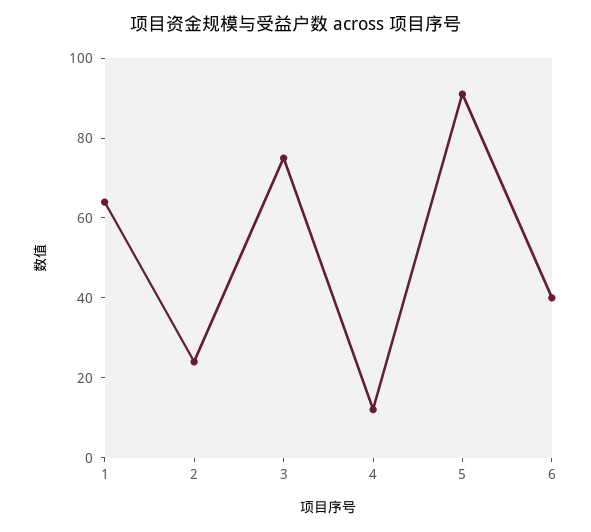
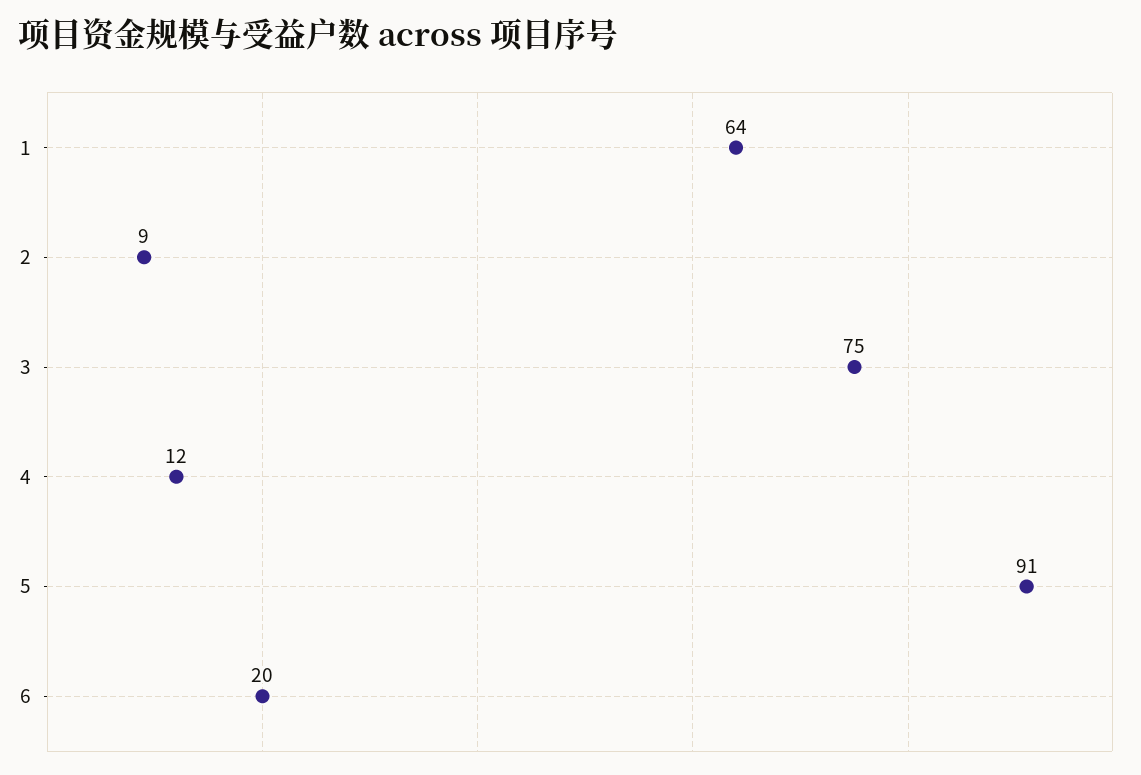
  {
    "1": 64,
-   "2": 25,
+   "2": 9,
    "3": 75,
    "4": 12,
    "5": 91,
-   "6": 40
+   "6": 20
  }

